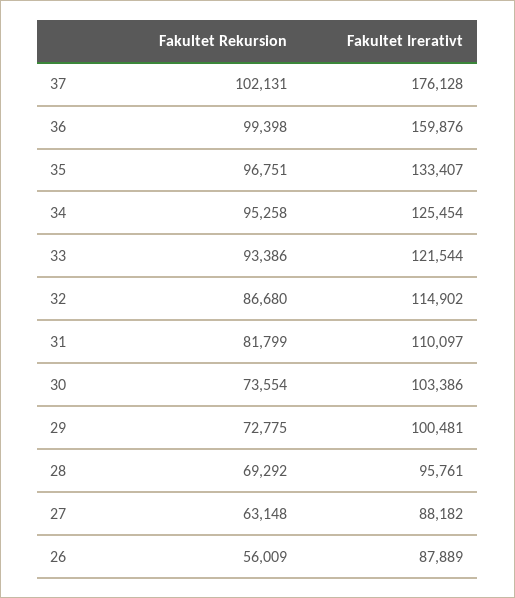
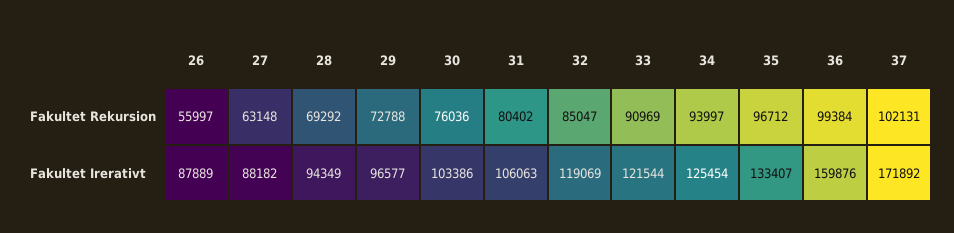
  {
    "Fakultet Rekursion": {
      "37": 102131,
-     "36": 99398,
+     "36": 99384,
-     "35": 96751,
+     "35": 96712,
-     "34": 95258,
+     "34": 93997,
-     "33": 93386,
+     "33": 90969,
-     "32": 86680,
+     "32": 85047,
-     "31": 81799,
+     "31": 80402,
-     "30": 73554,
+     "30": 76036,
-     "29": 72775,
+     "29": 72788,
      "28": 69292,
      "27": 63148,
-     "26": 56009
+     "26": 55997
    },
    "Fakultet Irerativt": {
-     "37": 176128,
+     "37": 171892,
      "36": 159876,
      "35": 133407,
      "34": 125454,
      "33": 121544,
-     "32": 114902,
+     "32": 119069,
-     "31": 110097,
+     "31": 106063,
      "30": 103386,
-     "29": 100481,
+     "29": 96577,
-     "28": 95761,
+     "28": 94349,
      "27": 88182,
      "26": 87889
    }
  }

